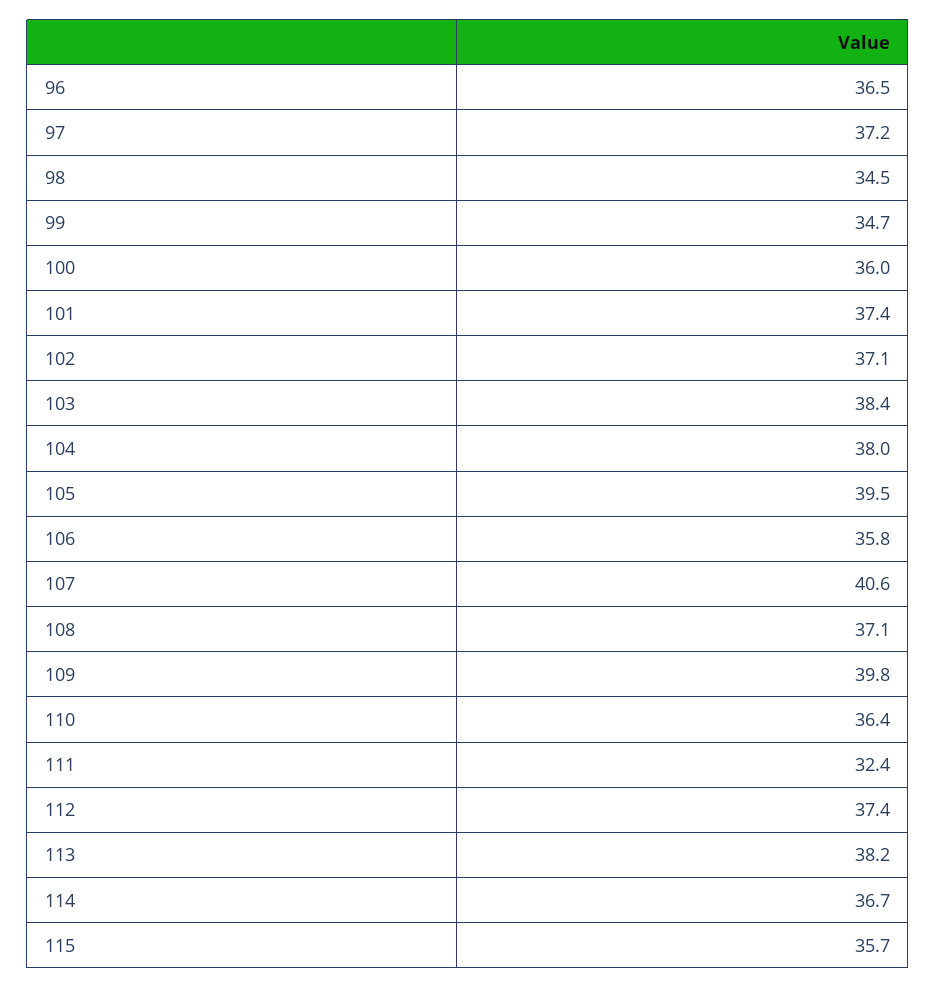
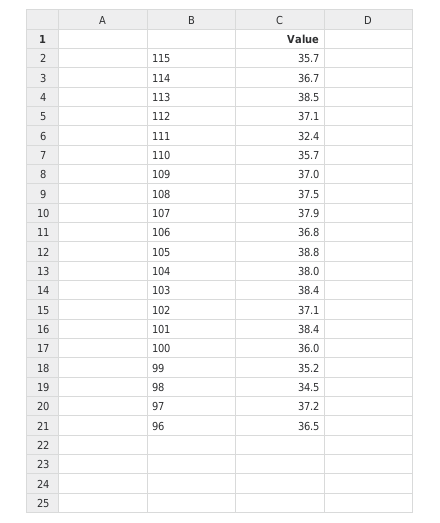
  {
    "96": 36.5,
    "97": 37.2,
    "98": 34.5,
-   "99": 34.7,
+   "99": 35.2,
    "100": 36,
-   "101": 37.4,
+   "101": 38.4,
    "102": 37.1,
    "103": 38.4,
    "104": 38,
-   "105": 39.5,
+   "105": 38.8,
-   "106": 35.8,
+   "106": 36.8,
-   "107": 40.6,
+   "107": 37.9,
-   "108": 37.1,
+   "108": 37.5,
-   "109": 39.8,
+   "109": 37,
-   "110": 36.4,
+   "110": 35.7,
    "111": 32.4,
-   "112": 37.4,
+   "112": 37.1,
-   "113": 38.2,
+   "113": 38.5,
    "114": 36.7,
    "115": 35.7
  }

